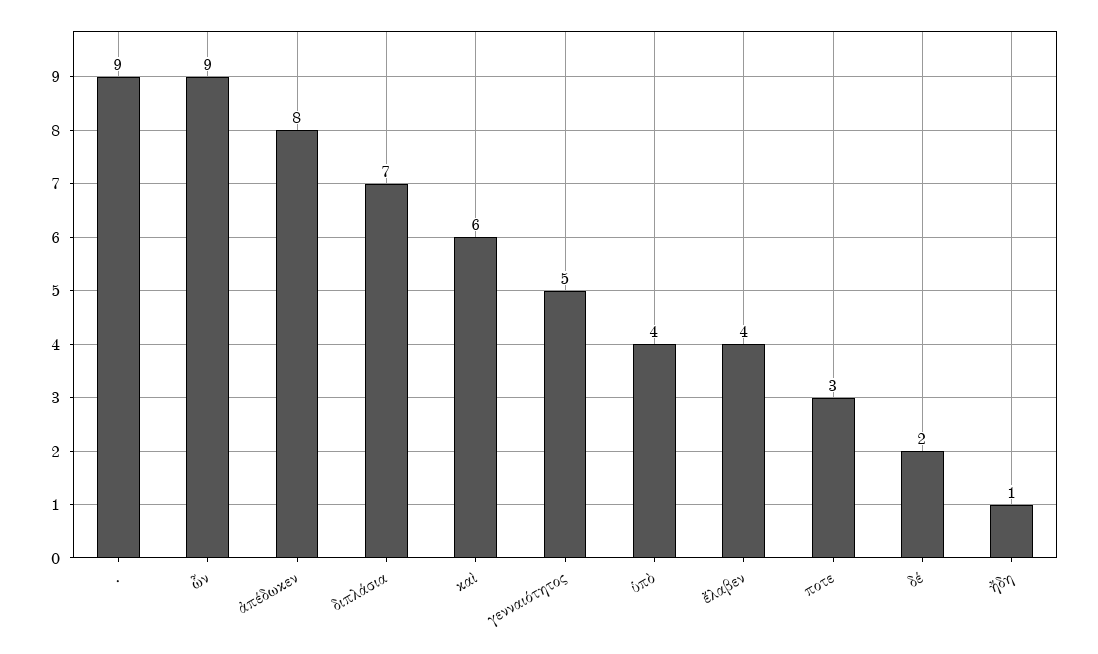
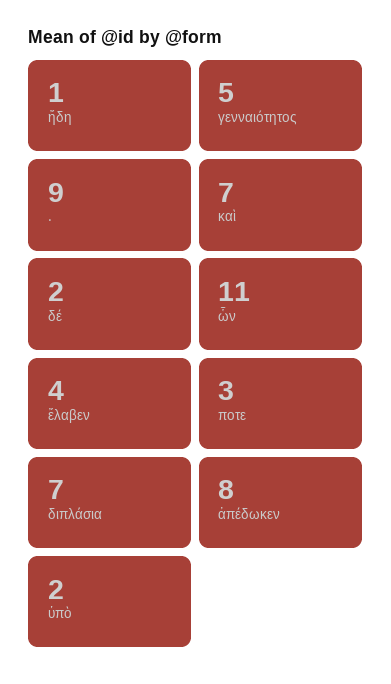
  {
    ".": 9,
-   "ὧν": 9,
+   "ὧν": 11,
    "ἀπέδωκεν": 8,
    "διπλάσια": 7,
-   "καὶ": 6,
+   "καὶ": 7,
    "γενναιότητος": 5,
-   "ὑπὸ": 4,
+   "ὑπὸ": 2,
    "ἔλαβεν": 4,
    "ποτε": 3,
    "δέ": 2,
    "ἤδη": 1
  }

